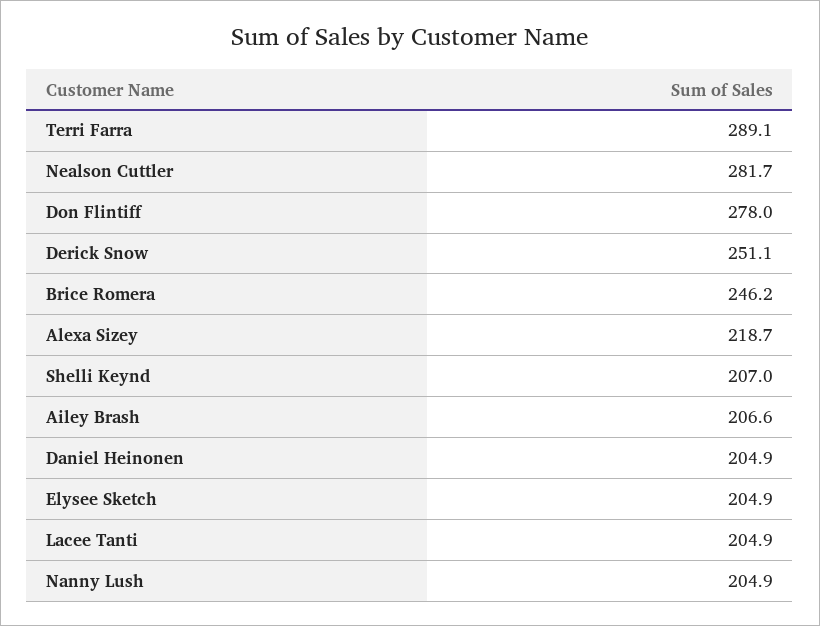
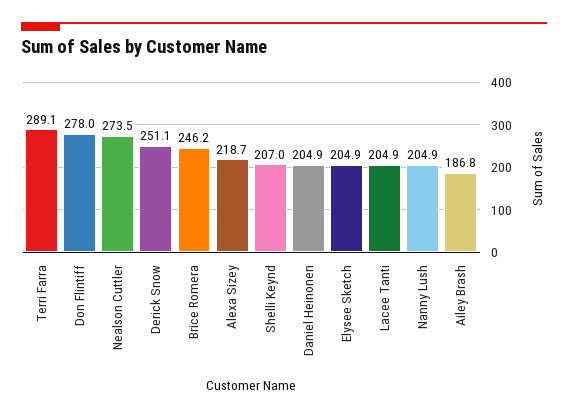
  {
    "Terri Farra": 289.1,
-   "Nealson Cuttler": 281.7,
+   "Nealson Cuttler": 273.5,
    "Don Flintiff": 278,
    "Derick Snow": 251.1,
    "Brice Romera": 246.2,
    "Alexa Sizey": 218.7,
    "Shelli Keynd": 207,
-   "Ailey Brash": 206.6,
+   "Ailey Brash": 186.8,
    "Daniel Heinonen": 204.9,
    "Elysee Sketch": 204.9,
    "Lacee Tanti": 204.9,
    "Nanny Lush": 204.9
  }

